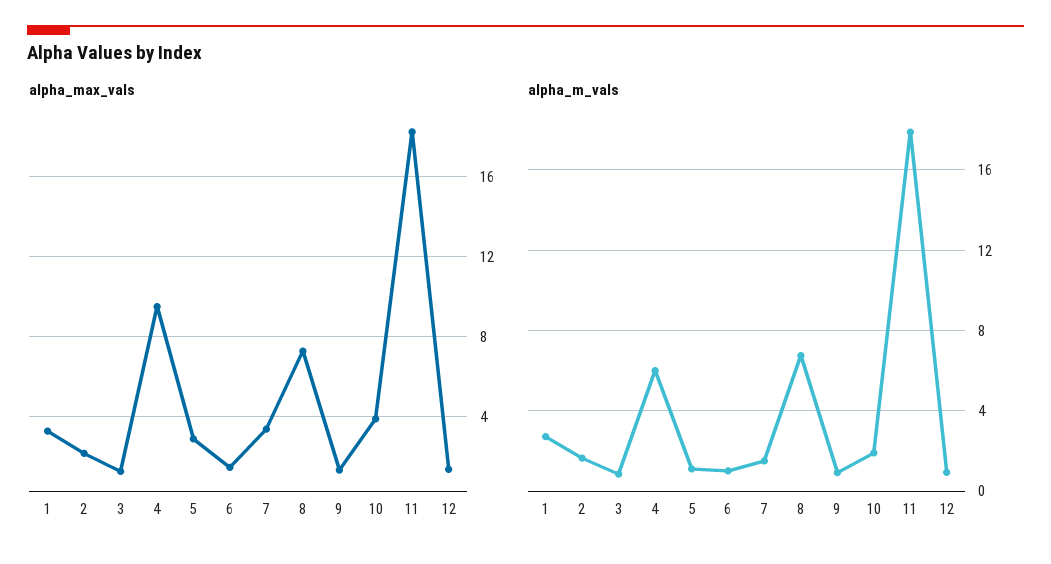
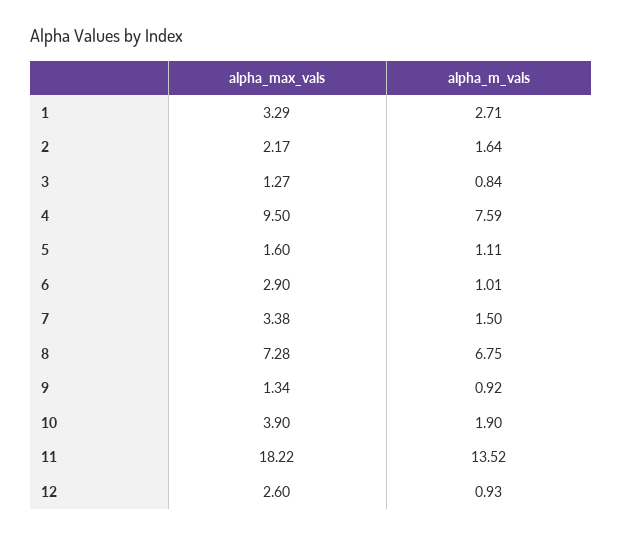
  {
    "alpha_max_vals": {
      "1": 3.29,
      "2": 2.17,
      "3": 1.27,
      "4": 9.5,
-     "5": 3,
+     "5": 1.6,
-     "6": 1.5,
+     "6": 2.9,
      "7": 3.38,
      "8": 7.28,
      "9": 1.34,
      "10": 3.9,
      "11": 18.22,
-     "12": 1.5
+     "12": 2.6
    },
    "alpha_m_vals": {
      "1": 2.71,
      "2": 1.64,
      "3": 0.84,
-     "4": 6,
+     "4": 7.59,
      "5": 1.11,
      "6": 1.01,
      "7": 1.5,
      "8": 6.75,
      "9": 0.92,
      "10": 1.9,
-     "11": 18,
+     "11": 13.52,
      "12": 0.93
    }
  }

